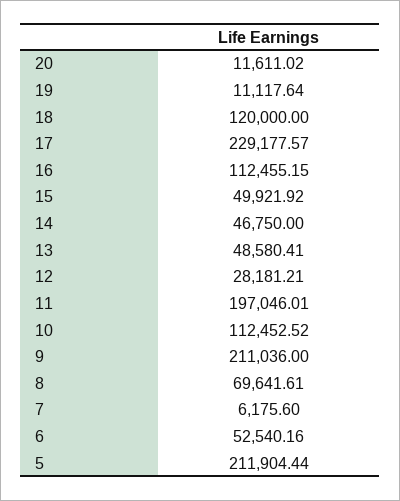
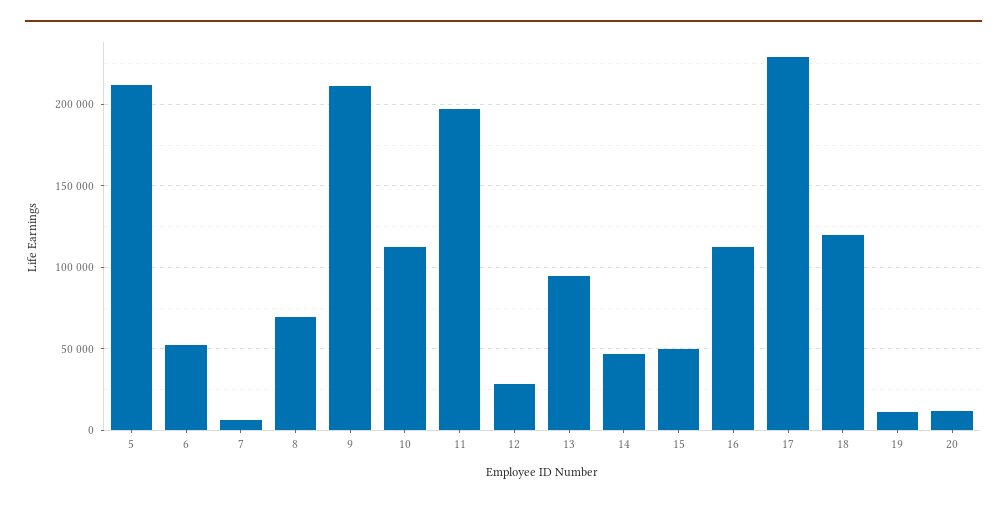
  {
    "20": 11611.02,
    "19": 11117.64,
    "18": 120000,
    "17": 229177.57,
    "16": 112455.15,
    "15": 49921.92,
    "14": 46750,
-   "13": 48580.41,
+   "13": 95000,
    "12": 28181.21,
    "11": 197046.01,
    "10": 112452.52,
    "9": 211036,
    "8": 69641.61,
    "7": 6175.6,
    "6": 52540.16,
    "5": 211904.44
  }

